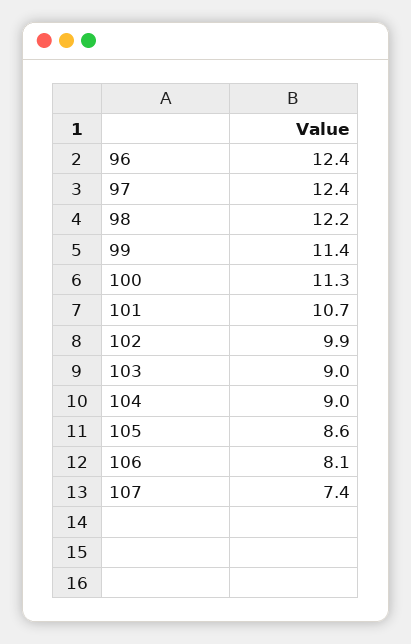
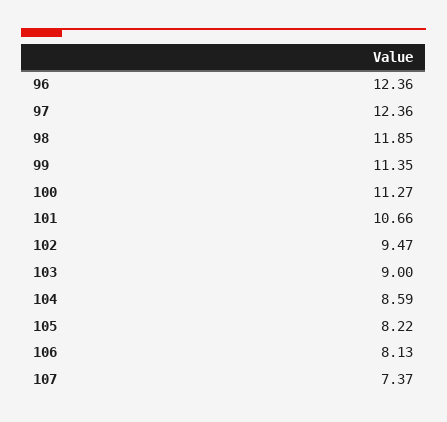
  {
    "96": 12.36,
    "97": 12.36,
-   "98": 12.2,
+   "98": 11.85,
    "99": 11.35,
    "100": 11.27,
    "101": 10.66,
-   "102": 9.9,
+   "102": 9.47,
    "103": 9,
-   "104": 9,
+   "104": 8.59,
-   "105": 8.6,
+   "105": 8.22,
    "106": 8.13,
    "107": 7.37
  }

